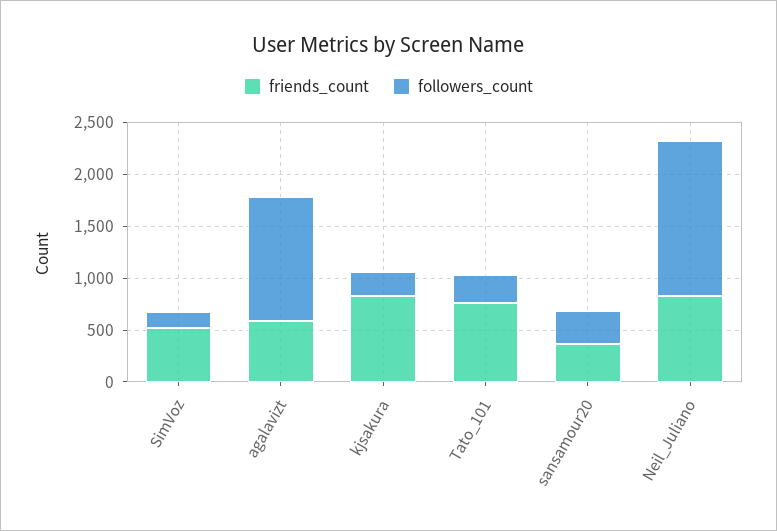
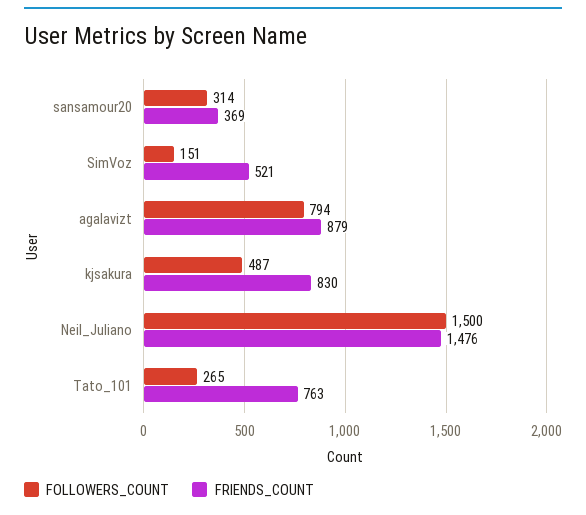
  {
    "friends_count": {
      "SimVoz": 521,
-     "agalavizt": 600,
+     "agalavizt": 879,
      "kjsakura": 830,
      "Tato_101": 763,
      "sansamour20": 369,
-     "Neil_Juliano": 800
+     "Neil_Juliano": 1476
    },
    "followers_count": {
      "SimVoz": 151,
-     "agalavizt": 1200,
+     "agalavizt": 794,
-     "kjsakura": 200,
+     "kjsakura": 487,
      "Tato_101": 265,
      "sansamour20": 314,
      "Neil_Juliano": 1500
    }
  }

